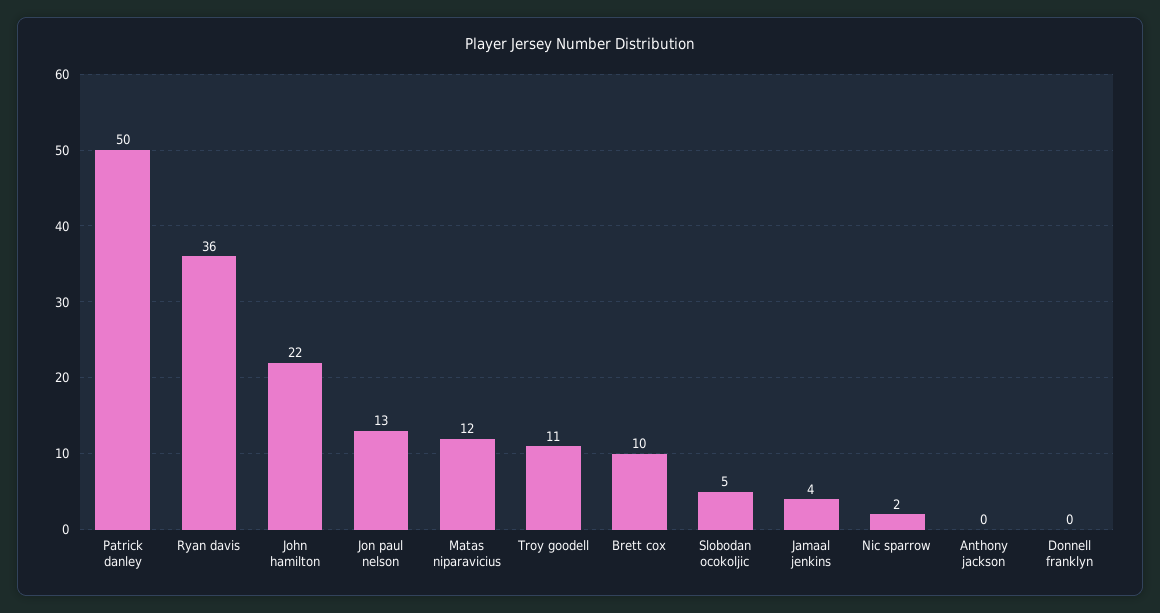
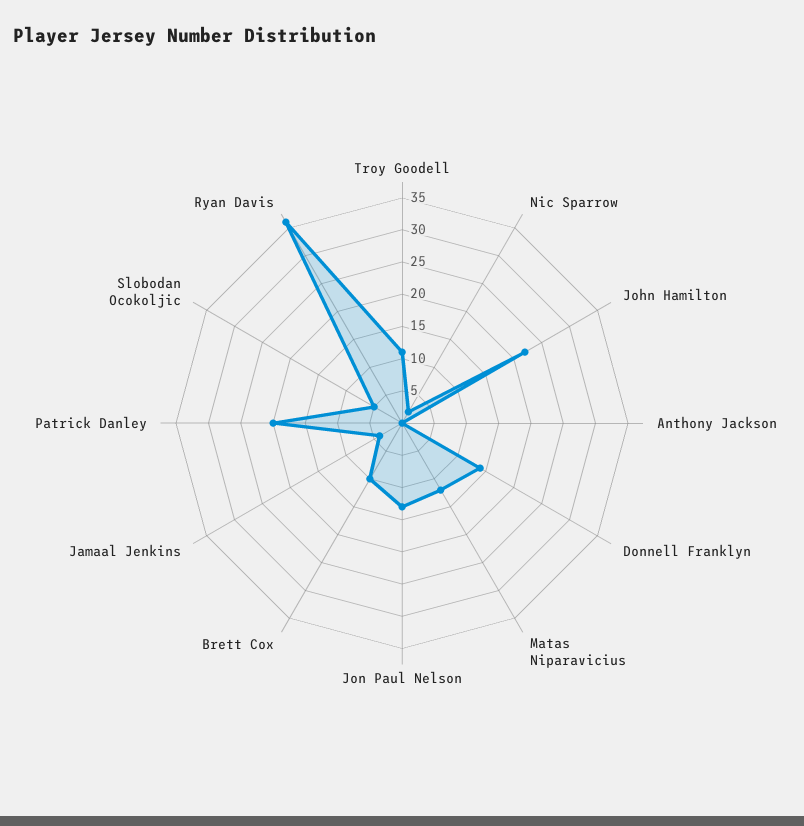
  {
-   "Patrick danley": 50,
+   "Patrick danley": 20,
    "Ryan davis": 36,
    "John hamilton": 22,
    "Jon paul nelson": 13,
    "Matas niparavicius": 12,
    "Troy goodell": 11,
    "Brett cox": 10,
    "Slobodan ocokoljic": 5,
    "Jamaal jenkins": 4,
    "Nic sparrow": 2,
    "Anthony jackson": 0,
-   "Donnell franklyn": 0
+   "Donnell franklyn": 15
  }

